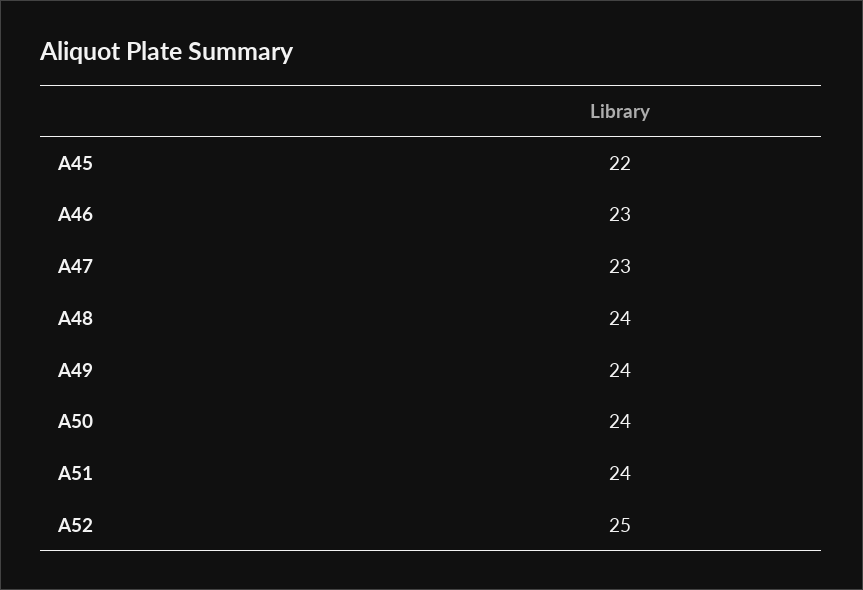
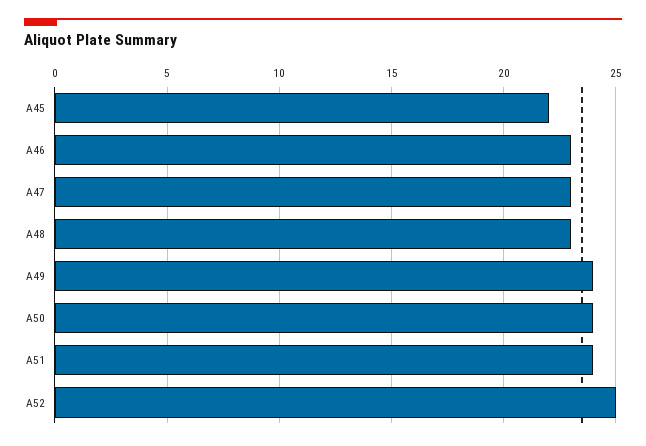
  {
    "A45": 22,
    "A46": 23,
    "A47": 23,
-   "A48": 24,
+   "A48": 23,
    "A49": 24,
    "A50": 24,
    "A51": 24,
    "A52": 25
  }

